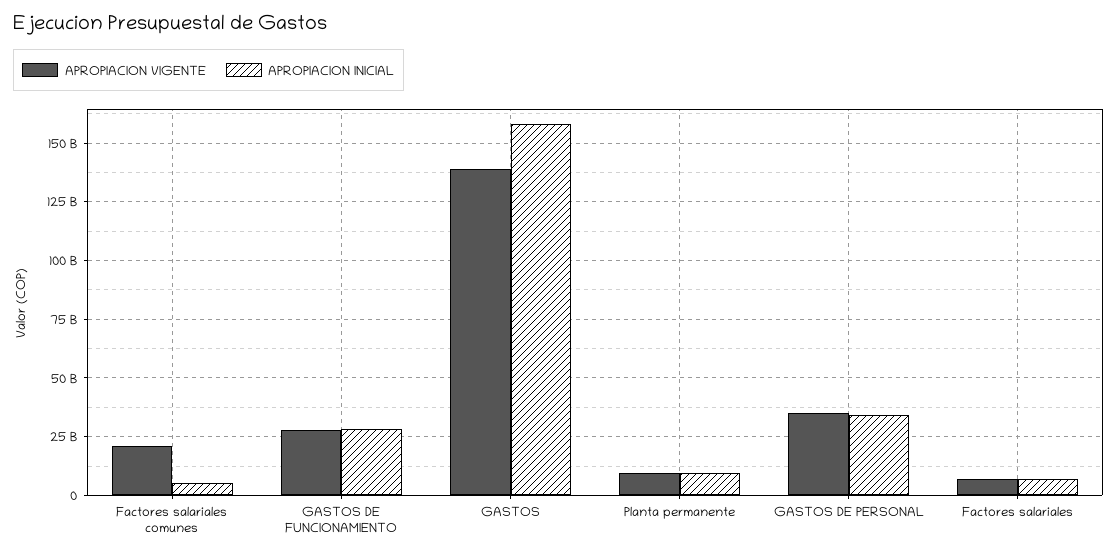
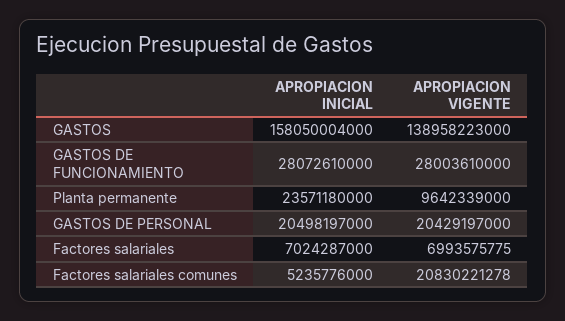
  {
    "APROPIACION VIGENTE": {
      "Factores salariales comunes": 20830221278,
      "GASTOS DE FUNCIONAMIENTO": 28003610000,
      "GASTOS": 138958223000,
      "Planta permanente": 9642339000,
-     "GASTOS DE PERSONAL": 35000000000,
+     "GASTOS DE PERSONAL": 20429197000,
      "Factores salariales": 6993575775
    },
    "APROPIACION INICIAL": {
      "Factores salariales comunes": 5235776000,
      "GASTOS DE FUNCIONAMIENTO": 28072610000,
      "GASTOS": 158050004000,
-     "Planta permanente": 10000000000,
+     "Planta permanente": 23571180000,
-     "GASTOS DE PERSONAL": 35000000000,
+     "GASTOS DE PERSONAL": 20498197000,
      "Factores salariales": 7024287000
    }
  }

